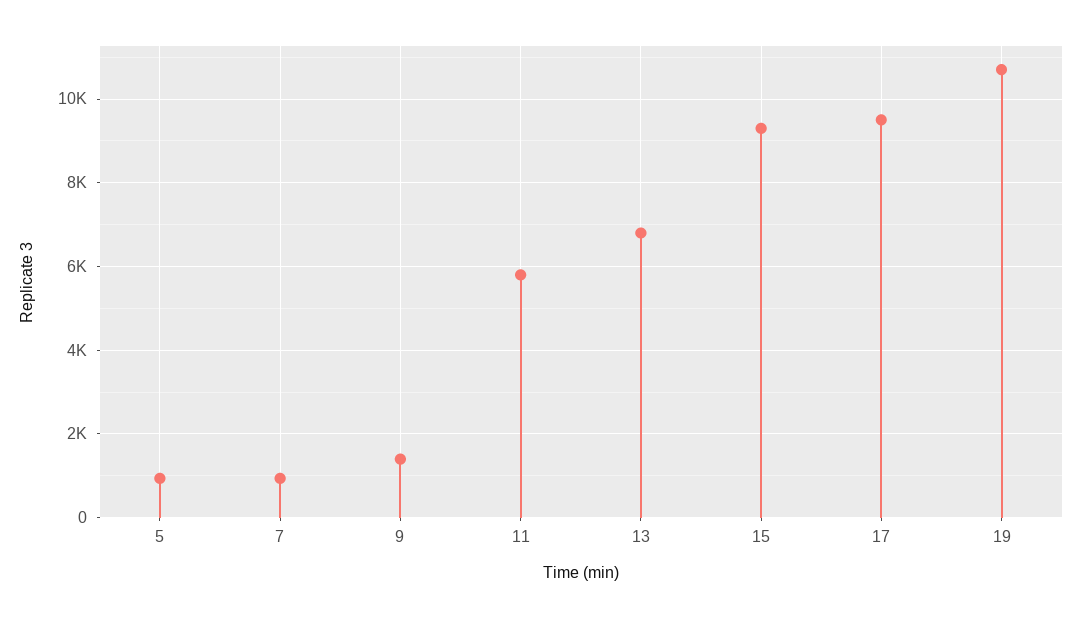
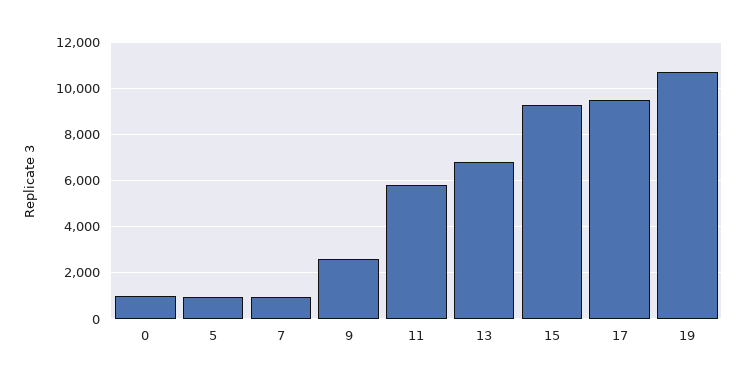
  {
    "5": 1000,
    "7": 1000,
-   "9": 1400,
+   "9": 2500,
    "11": 5800,
    "13": 6800,
    "15": 9400,
    "17": 9600,
-   "19": 10800
+   "19": 10800,
+   "0": 1000
  }

